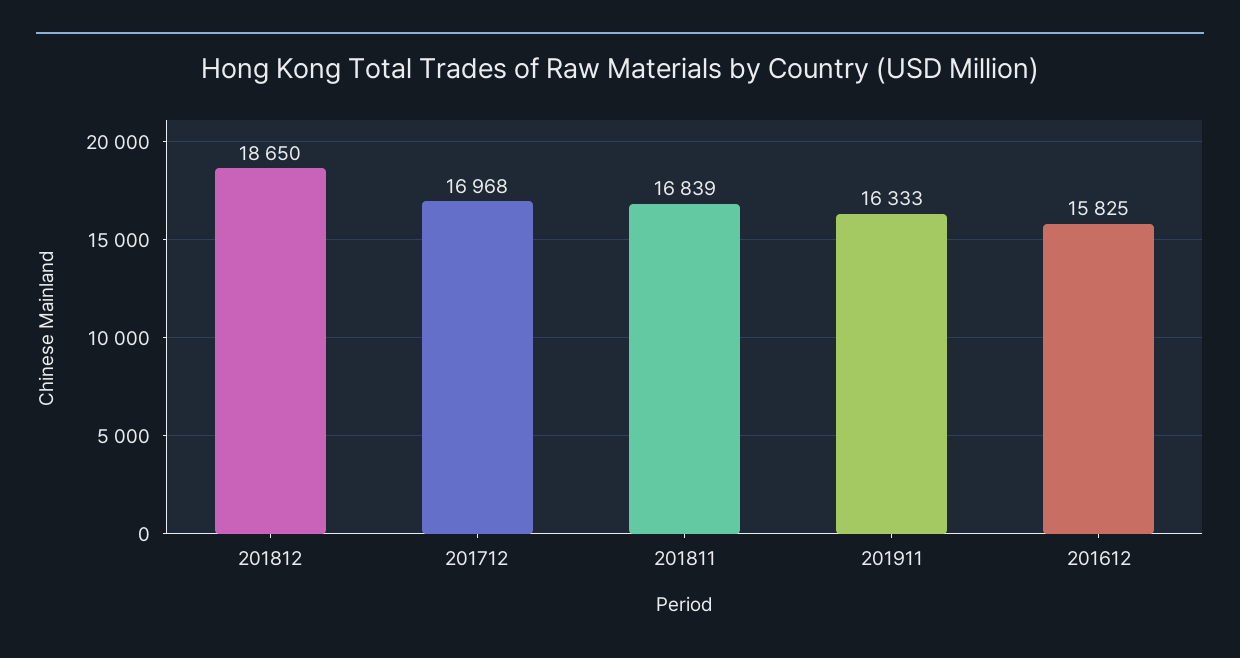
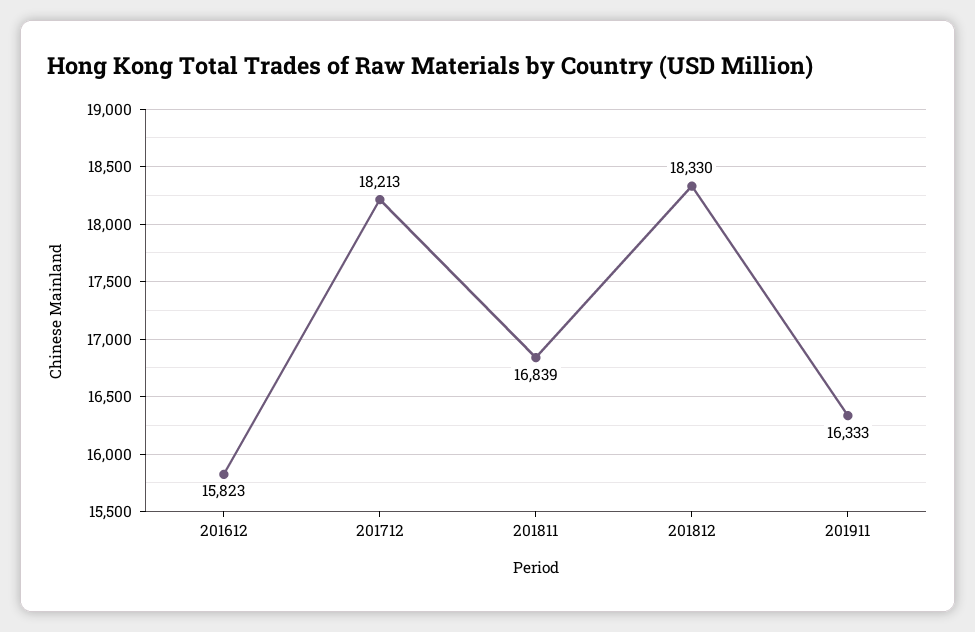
  {
-   "201812": 18650,
+   "201812": 18330,
-   "201712": 16968,
+   "201712": 18213,
    "201811": 16839,
    "201911": 16333,
-   "201612": 15825
+   "201612": 15823
  }

